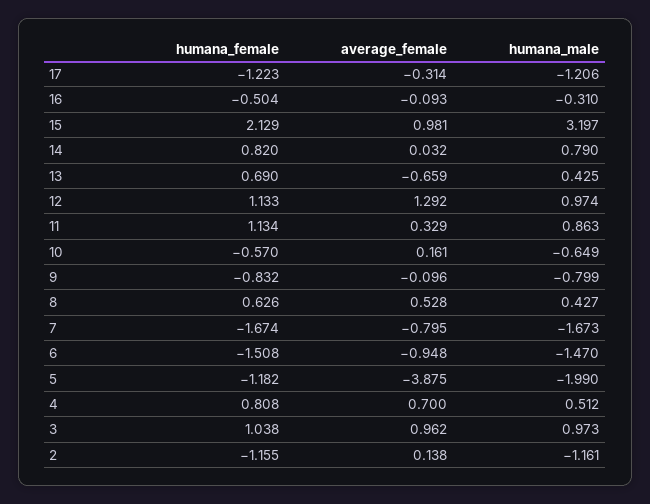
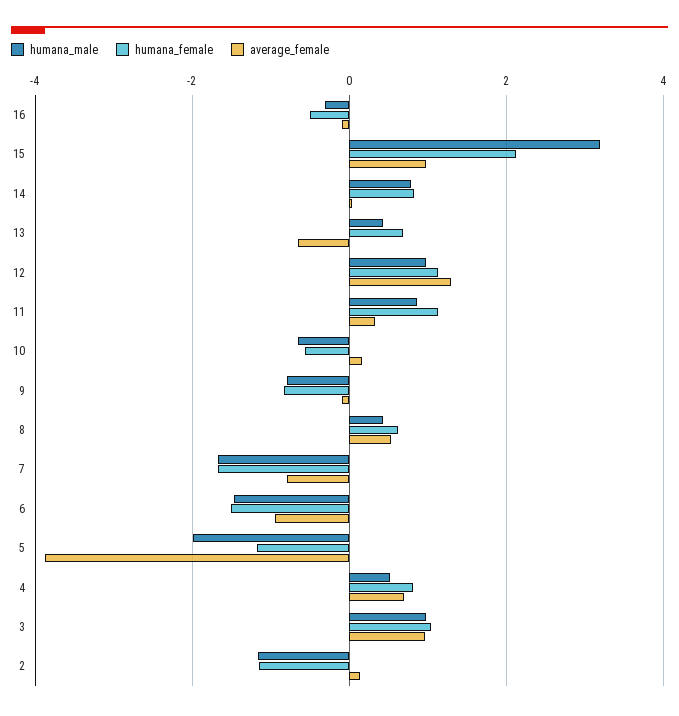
  {
    "humana_female": {
-     "17": -1.223,
      "16": -0.504,
      "15": 2.129,
      "14": 0.82,
      "13": 0.69,
      "12": 1.133,
      "11": 1.134,
      "10": -0.57,
      "9": -0.832,
      "8": 0.626,
      "7": -1.674,
      "6": -1.508,
      "5": -1.182,
      "4": 0.808,
      "3": 1.038,
      "2": -1.155
    },
    "average_female": {
-     "17": -0.314,
      "16": -0.093,
      "15": 0.981,
      "14": 0.032,
      "13": -0.659,
      "12": 1.292,
      "11": 0.329,
      "10": 0.161,
      "9": -0.096,
      "8": 0.528,
      "7": -0.795,
      "6": -0.948,
      "5": -3.875,
      "4": 0.7,
      "3": 0.962,
      "2": 0.138
    },
    "humana_male": {
-     "17": -1.206,
      "16": -0.31,
      "15": 3.197,
      "14": 0.79,
      "13": 0.425,
      "12": 0.974,
      "11": 0.863,
      "10": -0.649,
      "9": -0.799,
      "8": 0.427,
      "7": -1.673,
      "6": -1.47,
      "5": -1.99,
      "4": 0.512,
      "3": 0.973,
      "2": -1.161
    }
  }

